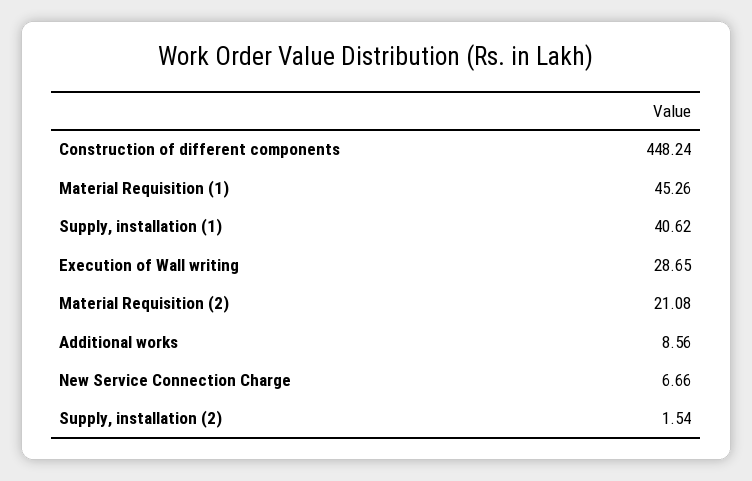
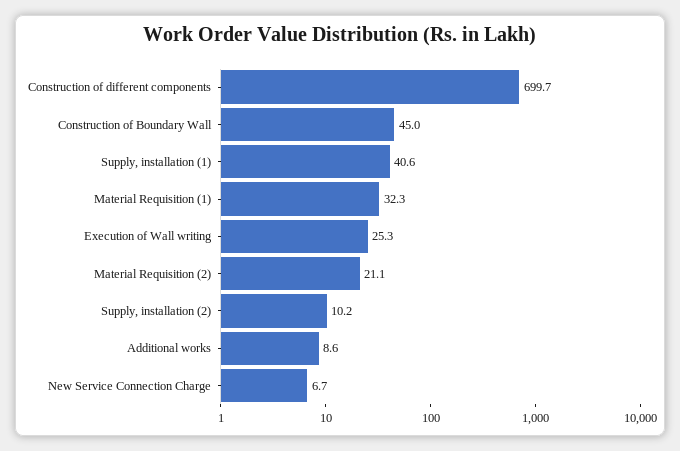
  {
-   "Construction of different components": 448.24,
+   "Construction of different components": 699.7,
-   "Material Requisition (1)": 45.26,
+   "Material Requisition (1)": 32.3,
    "Supply, installation (1)": 40.62,
-   "Execution of Wall writing": 28.65,
+   "Execution of Wall writing": 25.3,
    "Material Requisition (2)": 21.08,
    "Additional works": 8.56,
    "New Service Connection Charge": 6.66,
-   "Supply, installation (2)": 1.54
+   "Supply, installation (2)": 10.2,
+   "Construction of Boundary Wall": 45
  }

